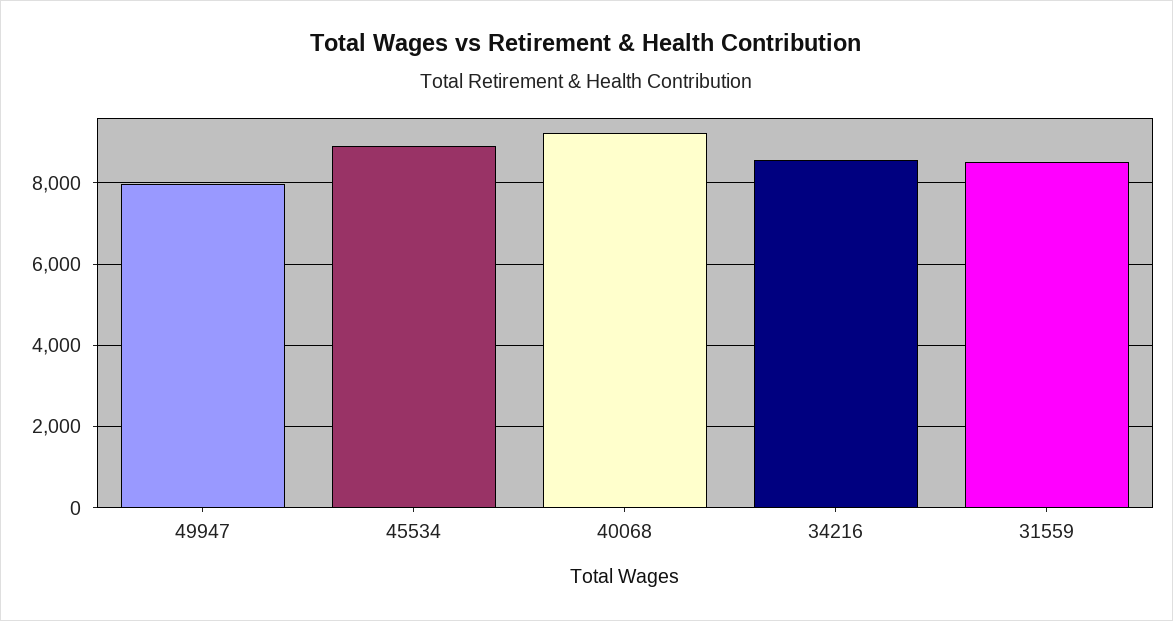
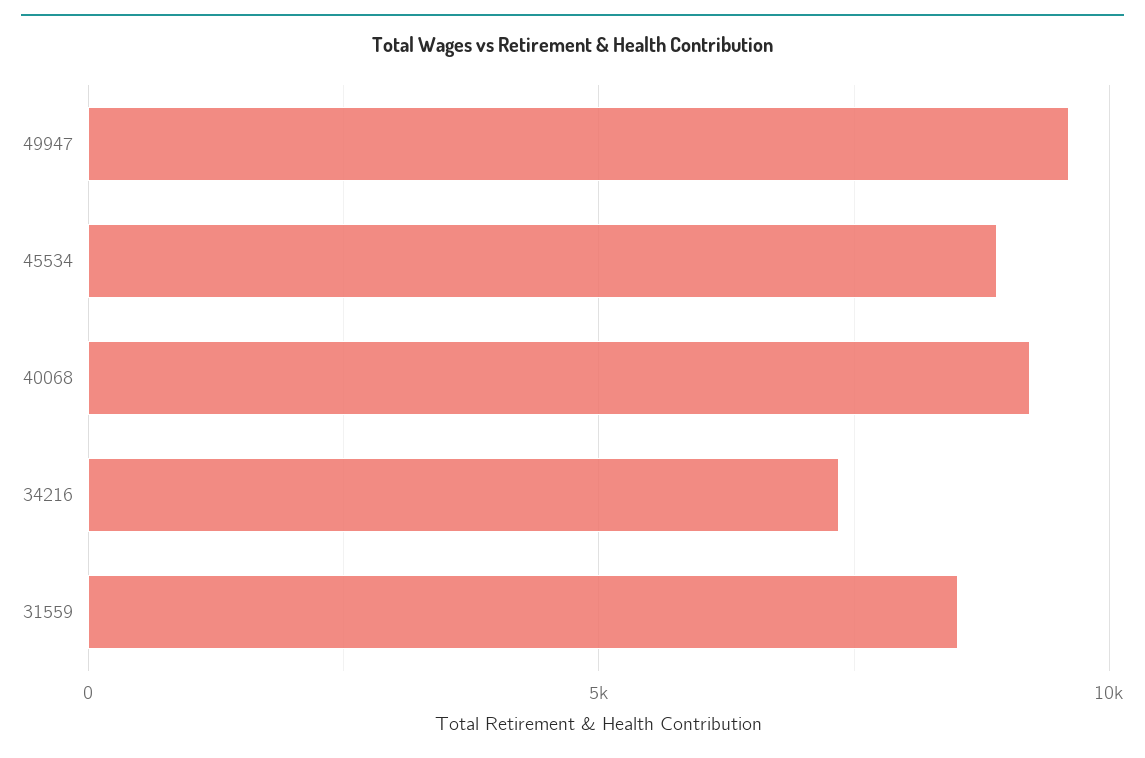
  {
-   "49947": 8000,
+   "49947": 9500,
    "45534": 9000,
    "40068": 9200,
-   "34216": 8600,
+   "34216": 7500,
    "31559": 8600
  }

